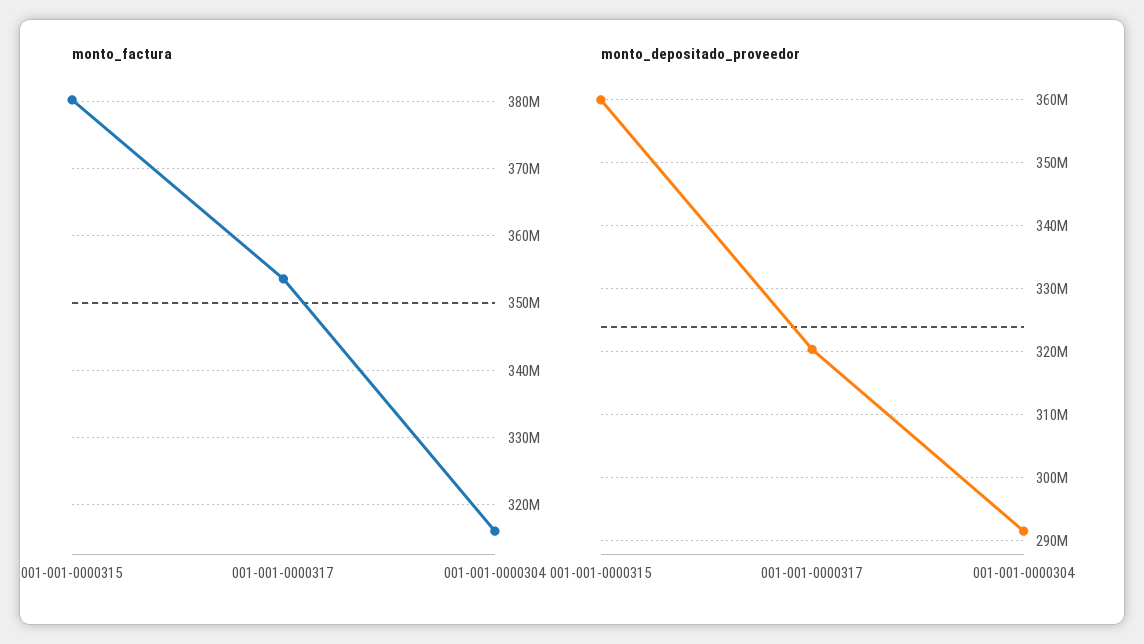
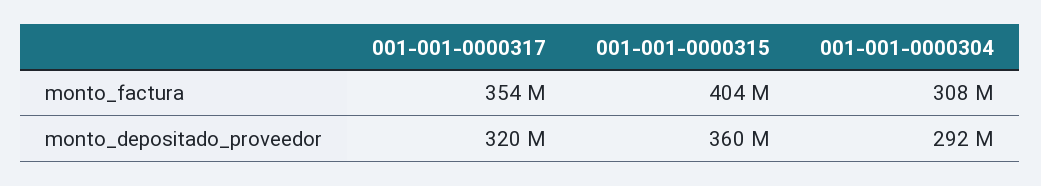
  {
    "monto_factura": {
-     "001-001-0000315": 380000000,
+     "001-001-0000315": 404000000,
      "001-001-0000317": 354000000,
-     "001-001-0000304": 316000000
+     "001-001-0000304": 308000000
    },
    "monto_depositado_proveedor": {
      "001-001-0000315": 360000000,
      "001-001-0000317": 320000000,
      "001-001-0000304": 292000000
    }
  }

